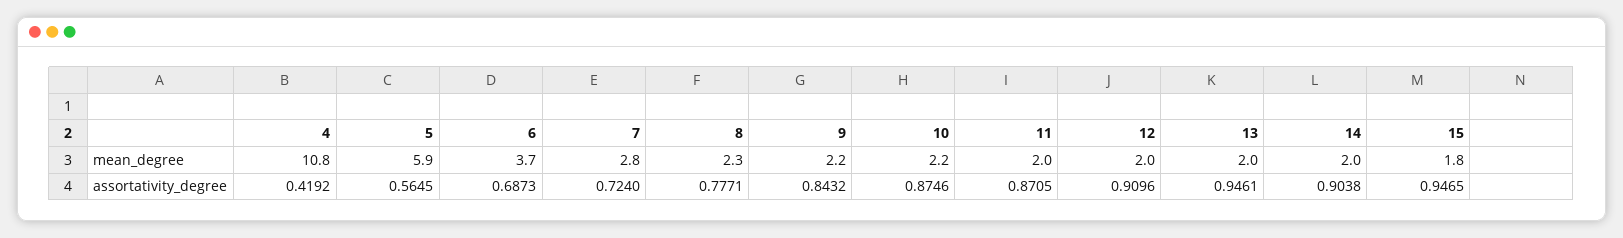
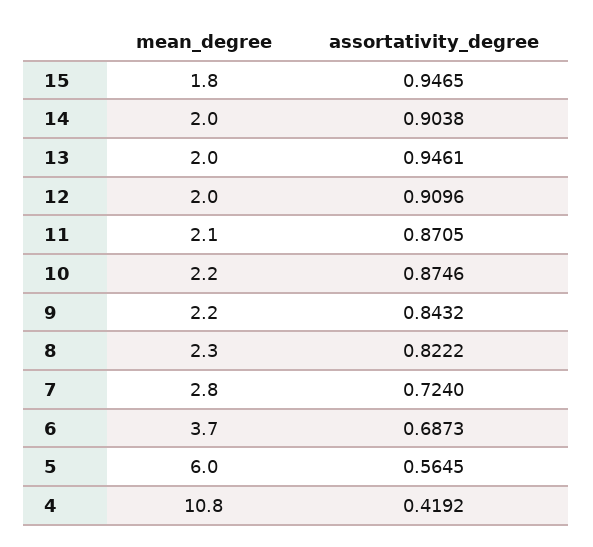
  {
    "4": {
      "mean_degree": 10.8,
      "assortativity_degree": 0.4192
    },
    "5": {
-     "mean_degree": 5.9,
+     "mean_degree": 6,
      "assortativity_degree": 0.5645
    },
    "6": {
      "mean_degree": 3.7,
      "assortativity_degree": 0.6873
    },
    "7": {
      "mean_degree": 2.8,
      "assortativity_degree": 0.724
    },
    "8": {
      "mean_degree": 2.3,
-     "assortativity_degree": 0.7771
+     "assortativity_degree": 0.8222
    },
    "9": {
      "mean_degree": 2.2,
      "assortativity_degree": 0.8432
    },
    "10": {
      "mean_degree": 2.2,
      "assortativity_degree": 0.8746
    },
    "11": {
-     "mean_degree": 2,
+     "mean_degree": 2.1,
      "assortativity_degree": 0.8705
    },
    "12": {
      "mean_degree": 2,
      "assortativity_degree": 0.9096
    },
    "13": {
      "mean_degree": 2,
      "assortativity_degree": 0.9461
    },
    "14": {
      "mean_degree": 2,
      "assortativity_degree": 0.9038
    },
    "15": {
      "mean_degree": 1.8,
      "assortativity_degree": 0.9465
    }
  }

